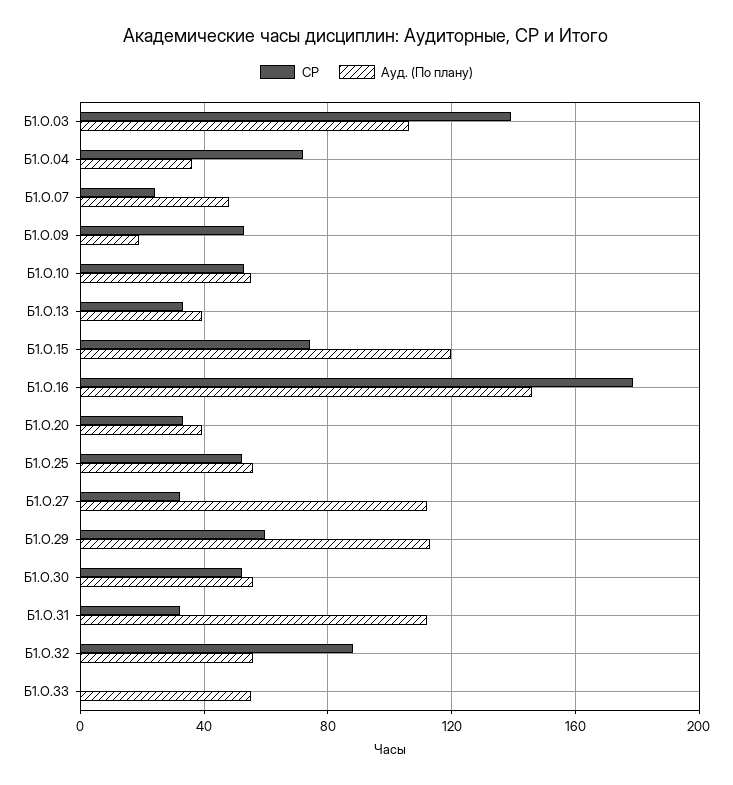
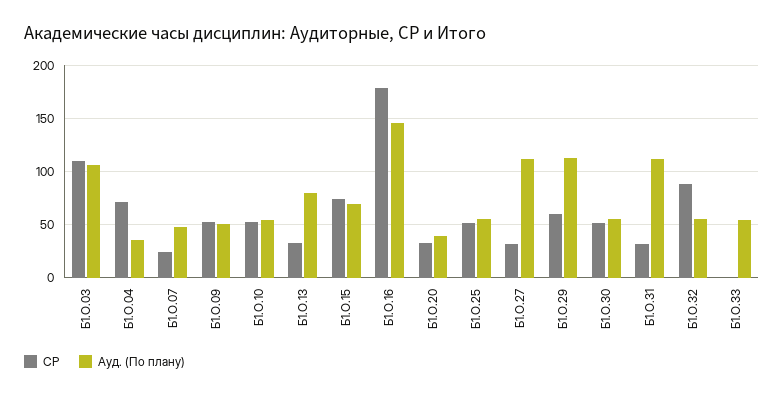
  {
    "СР": {
-     "Б1.О.03": 140,
+     "Б1.О.03": 110,
      "Б1.О.04": 70,
      "Б1.О.07": 25,
      "Б1.О.09": 55,
      "Б1.О.10": 55,
      "Б1.О.13": 35,
      "Б1.О.15": 75,
      "Б1.О.16": 180,
      "Б1.О.20": 35,
      "Б1.О.25": 50,
      "Б1.О.27": 30,
      "Б1.О.29": 60,
      "Б1.О.30": 50,
      "Б1.О.31": 30,
      "Б1.О.32": 90,
      "Б1.О.33": 0
    },
    "Ауд. (По плану)": {
      "Б1.О.03": 105,
      "Б1.О.04": 35,
      "Б1.О.07": 50,
-     "Б1.О.09": 20,
+     "Б1.О.09": 50,
      "Б1.О.10": 55,
-     "Б1.О.13": 40,
+     "Б1.О.13": 80,
-     "Б1.О.15": 120,
+     "Б1.О.15": 70,
      "Б1.О.16": 145,
      "Б1.О.20": 40,
      "Б1.О.25": 55,
      "Б1.О.27": 110,
      "Б1.О.29": 115,
      "Б1.О.30": 55,
      "Б1.О.31": 110,
      "Б1.О.32": 55,
      "Б1.О.33": 55
    }
  }

